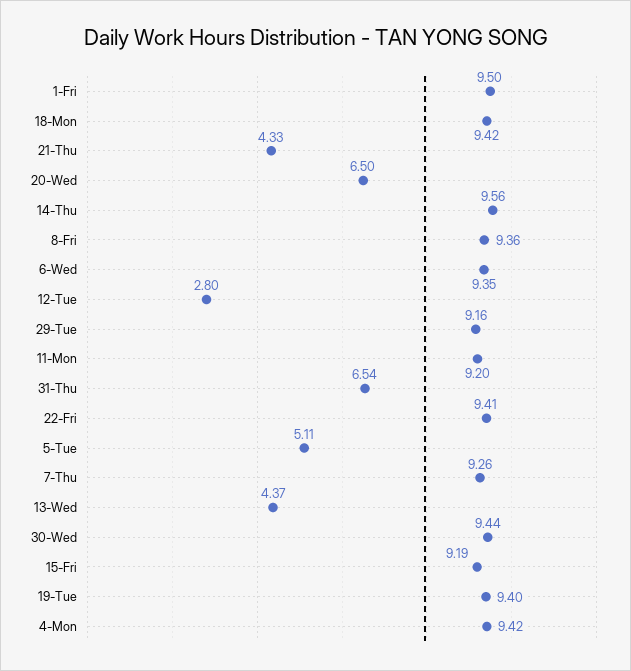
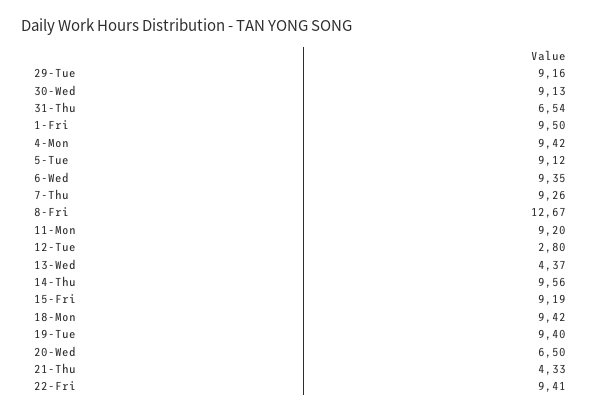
  {
    "1-Fri": 9.5,
    "18-Mon": 9.42,
    "21-Thu": 4.33,
    "20-Wed": 6.5,
    "14-Thu": 9.56,
-   "8-Fri": 9.36,
+   "8-Fri": 12.67,
    "6-Wed": 9.35,
    "12-Tue": 2.8,
    "29-Tue": 9.16,
    "11-Mon": 9.2,
    "31-Thu": 6.54,
    "22-Fri": 9.41,
-   "5-Tue": 5.11,
+   "5-Tue": 9.12,
    "7-Thu": 9.26,
    "13-Wed": 4.37,
-   "30-Wed": 9.44,
+   "30-Wed": 9.13,
    "15-Fri": 9.19,
    "19-Tue": 9.4,
    "4-Mon": 9.42
  }

